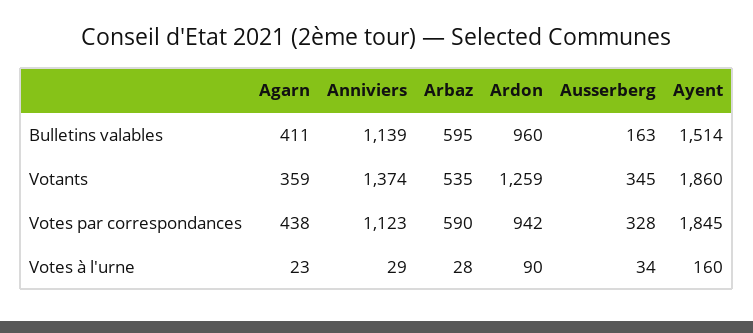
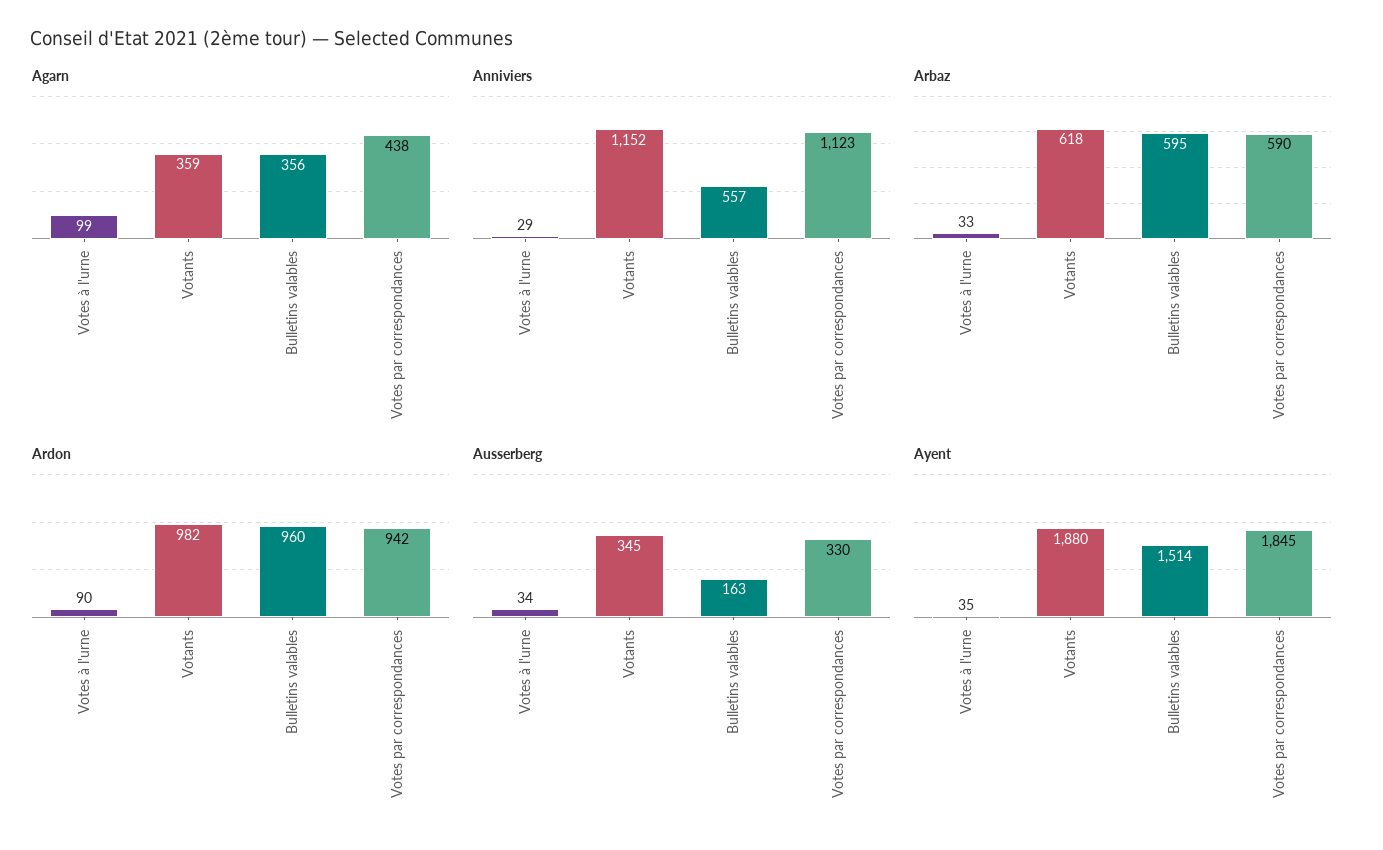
  {
    "Agarn": {
-     "Bulletins valables": 411,
+     "Bulletins valables": 356,
      "Votants": 359,
      "Votes par correspondances": 438,
-     "Votes à l'urne": 23
+     "Votes à l'urne": 99
    },
    "Anniviers": {
-     "Bulletins valables": 1139,
+     "Bulletins valables": 557,
-     "Votants": 1374,
+     "Votants": 1152,
      "Votes par correspondances": 1123,
      "Votes à l'urne": 29
    },
    "Arbaz": {
      "Bulletins valables": 595,
-     "Votants": 535,
+     "Votants": 618,
      "Votes par correspondances": 590,
-     "Votes à l'urne": 28
+     "Votes à l'urne": 33
    },
    "Ardon": {
      "Bulletins valables": 960,
-     "Votants": 1259,
+     "Votants": 982,
      "Votes par correspondances": 942,
      "Votes à l'urne": 90
    },
    "Ausserberg": {
      "Bulletins valables": 163,
      "Votants": 345,
-     "Votes par correspondances": 328,
+     "Votes par correspondances": 330,
      "Votes à l'urne": 34
    },
    "Ayent": {
      "Bulletins valables": 1514,
-     "Votants": 1860,
+     "Votants": 1880,
      "Votes par correspondances": 1845,
-     "Votes à l'urne": 160
+     "Votes à l'urne": 35
    }
  }

